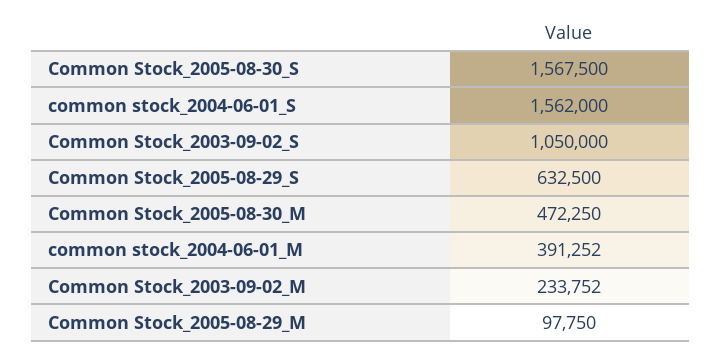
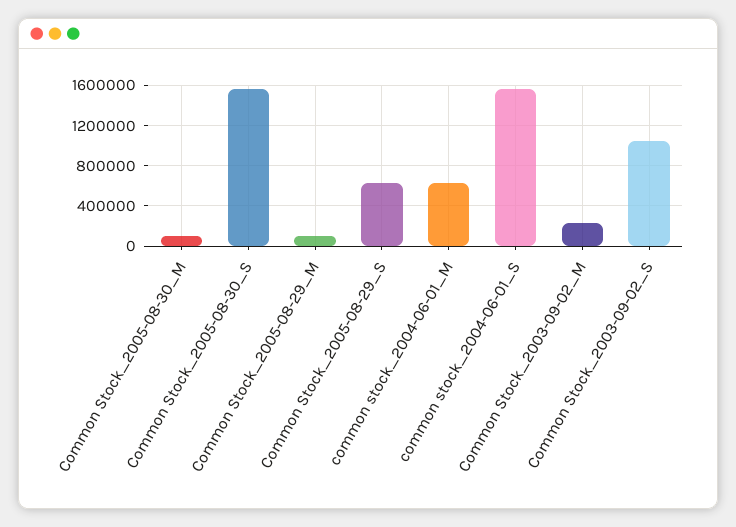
  {
    "Common Stock_2005-08-30_S": 1567500,
    "common stock_2004-06-01_S": 1562000,
    "Common Stock_2003-09-02_S": 1050000,
    "Common Stock_2005-08-29_S": 632500,
-   "Common Stock_2005-08-30_M": 472250,
+   "Common Stock_2005-08-30_M": 100000,
-   "common stock_2004-06-01_M": 391252,
+   "common stock_2004-06-01_M": 600000,
    "Common Stock_2003-09-02_M": 233752,
    "Common Stock_2005-08-29_M": 97750
  }

